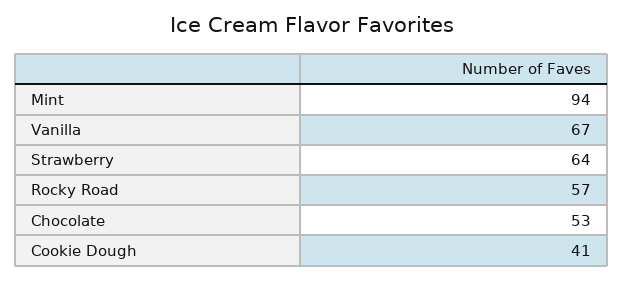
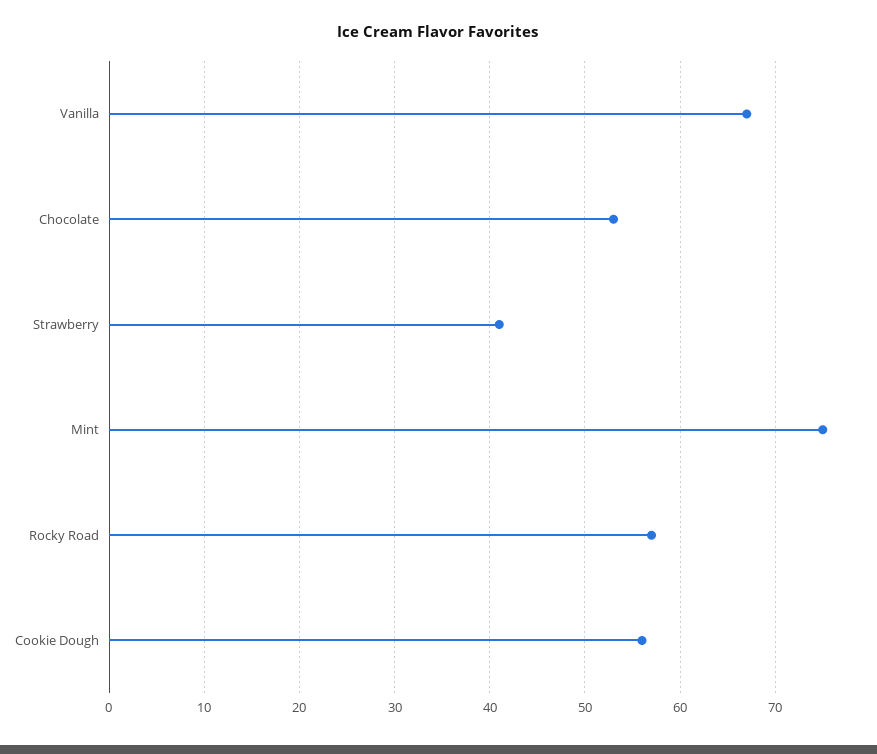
  {
-   "Mint": 94,
+   "Mint": 75,
    "Vanilla": 67,
-   "Strawberry": 64,
+   "Strawberry": 41,
    "Rocky Road": 57,
    "Chocolate": 53,
-   "Cookie Dough": 41
+   "Cookie Dough": 56
  }

